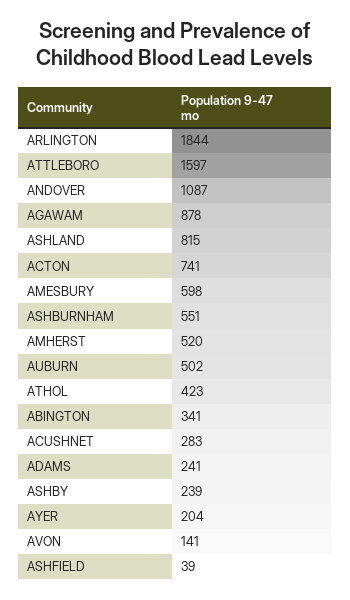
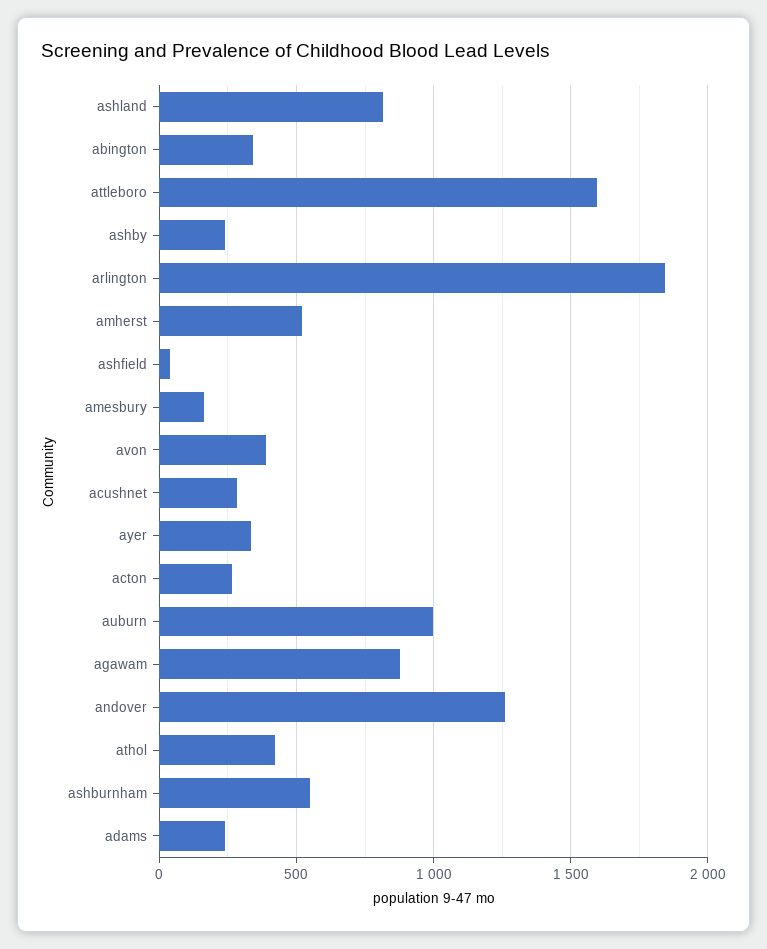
  {
    "ARLINGTON": 1844,
    "ATTLEBORO": 1597,
-   "ANDOVER": 1087,
+   "ANDOVER": 1250,
    "AGAWAM": 878,
    "ASHLAND": 815,
-   "ACTON": 741,
+   "ACTON": 250,
-   "AMESBURY": 598,
+   "AMESBURY": 150,
    "ASHBURNHAM": 551,
    "AMHERST": 520,
-   "AUBURN": 502,
+   "AUBURN": 1000,
    "ATHOL": 423,
    "ABINGTON": 341,
    "ACUSHNET": 283,
    "ADAMS": 241,
    "ASHBY": 239,
-   "AYER": 204,
+   "AYER": 350,
-   "AVON": 141,
+   "AVON": 400,
    "ASHFIELD": 39
  }

